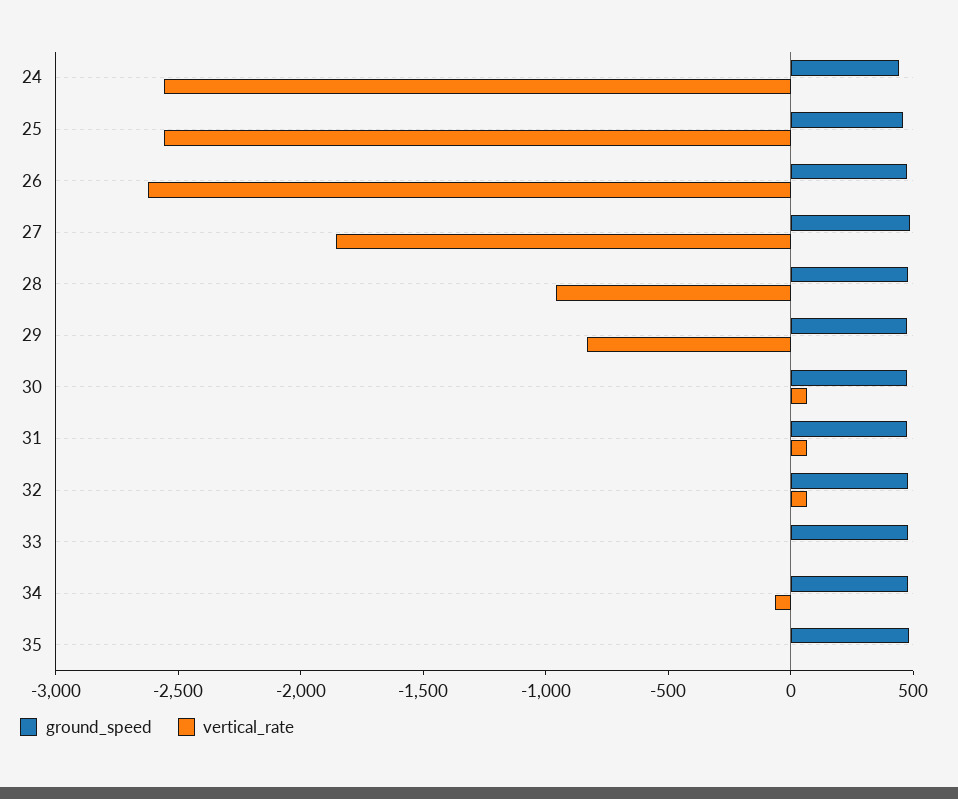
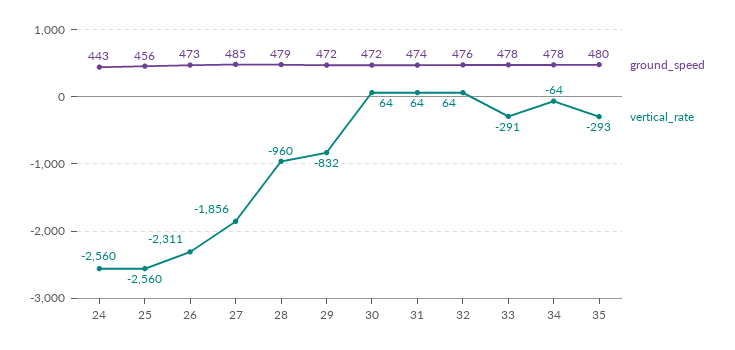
  {
    "ground_speed": {
      "24": 443,
      "25": 456,
      "26": 473,
      "27": 485,
      "28": 479,
      "29": 472,
      "30": 472,
      "31": 474,
      "32": 476,
      "33": 478,
      "34": 478,
      "35": 480
    },
    "vertical_rate": {
      "24": -2560,
      "25": -2560,
-     "26": -2600,
+     "26": -2311,
      "27": -1856,
      "28": -960,
      "29": -832,
      "30": 64,
      "31": 64,
      "32": 64,
-     "33": 0,
+     "33": -291,
      "34": -64,
-     "35": 0
+     "35": -293
    }
  }

